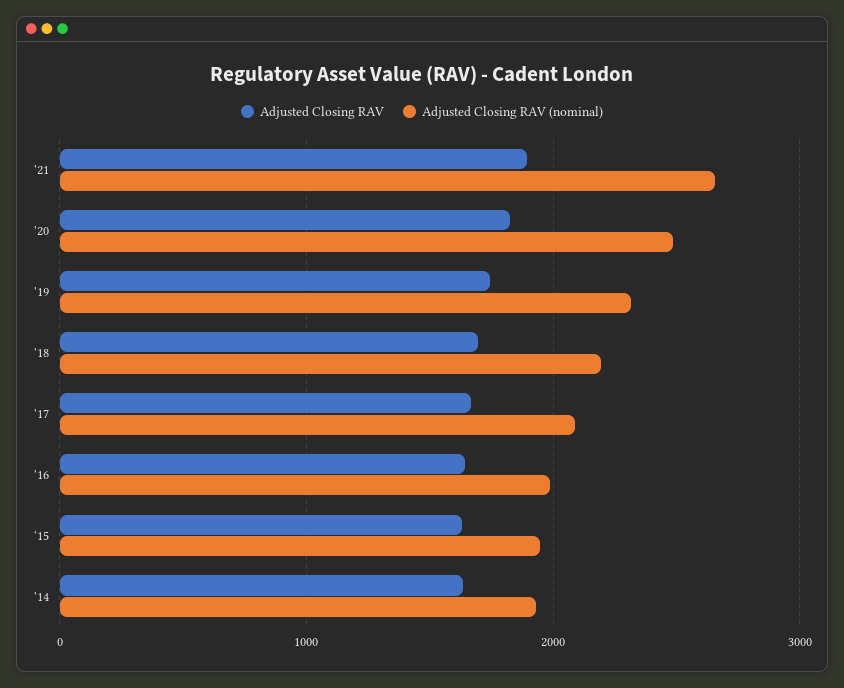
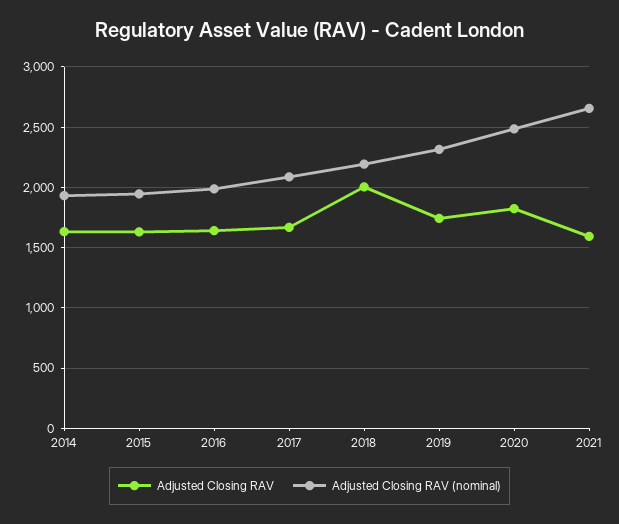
  {
    "Adjusted Closing RAV": {
-     "'21": 1900,
+     "'21": 1600,
      "'20": 1800,
      "'19": 1750,
-     "'18": 1700,
+     "'18": 2000,
      "'17": 1650,
      "'16": 1650,
      "'15": 1650,
      "'14": 1650
    },
    "Adjusted Closing RAV (nominal)": {
      "'21": 2650,
      "'20": 2500,
      "'19": 2300,
      "'18": 2200,
      "'17": 2100,
      "'16": 2000,
      "'15": 1950,
      "'14": 1950
    }
  }

